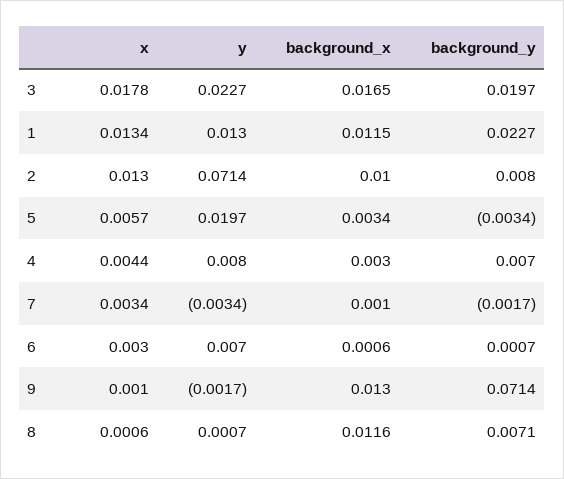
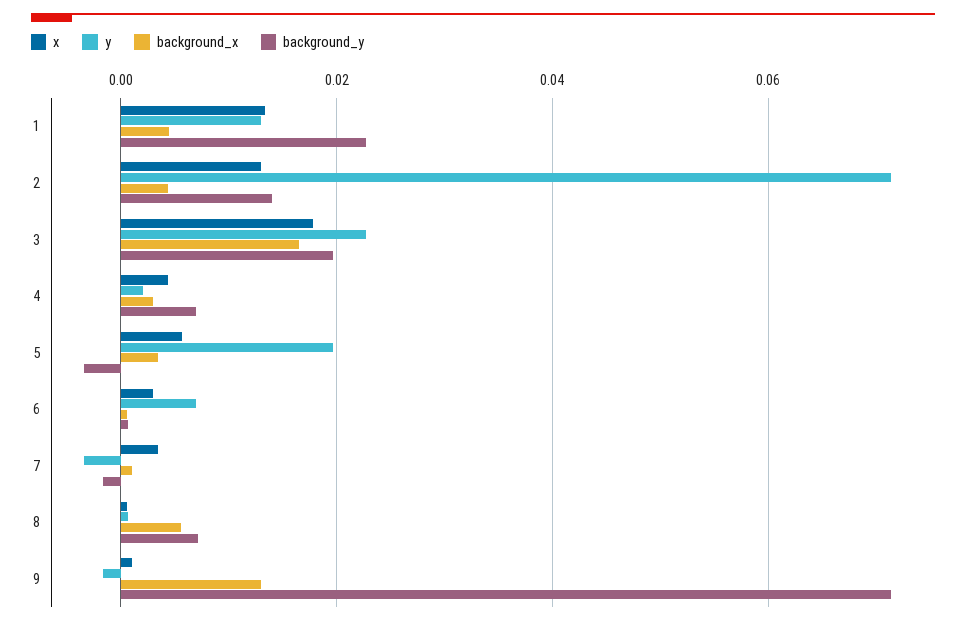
  {
    "x": {
      "3": 0.0178,
      "1": 0.0134,
      "2": 0.013,
      "5": 0.0057,
      "4": 0.0044,
      "7": 0.0034,
      "6": 0.003,
      "9": 0.001,
      "8": 0.0006
    },
    "y": {
      "3": 0.0227,
      "1": 0.013,
      "2": 0.0714,
      "5": 0.0197,
-     "4": 0.008,
+     "4": 0.002,
      "7": -0.0034,
      "6": 0.007,
      "9": -0.0017,
      "8": 0.0007
    },
    "background_x": {
      "3": 0.0165,
-     "1": 0.0115,
+     "1": 0.004,
-     "2": 0.01,
+     "2": 0.004,
      "5": 0.0034,
      "4": 0.003,
      "7": 0.001,
      "6": 0.0006,
      "9": 0.013,
-     "8": 0.0116
+     "8": 0.006
    },
    "background_y": {
      "3": 0.0197,
      "1": 0.0227,
-     "2": 0.008,
+     "2": 0.014,
      "5": -0.0034,
      "4": 0.007,
      "7": -0.0017,
      "6": 0.0007,
      "9": 0.0714,
      "8": 0.0071
    }
  }

